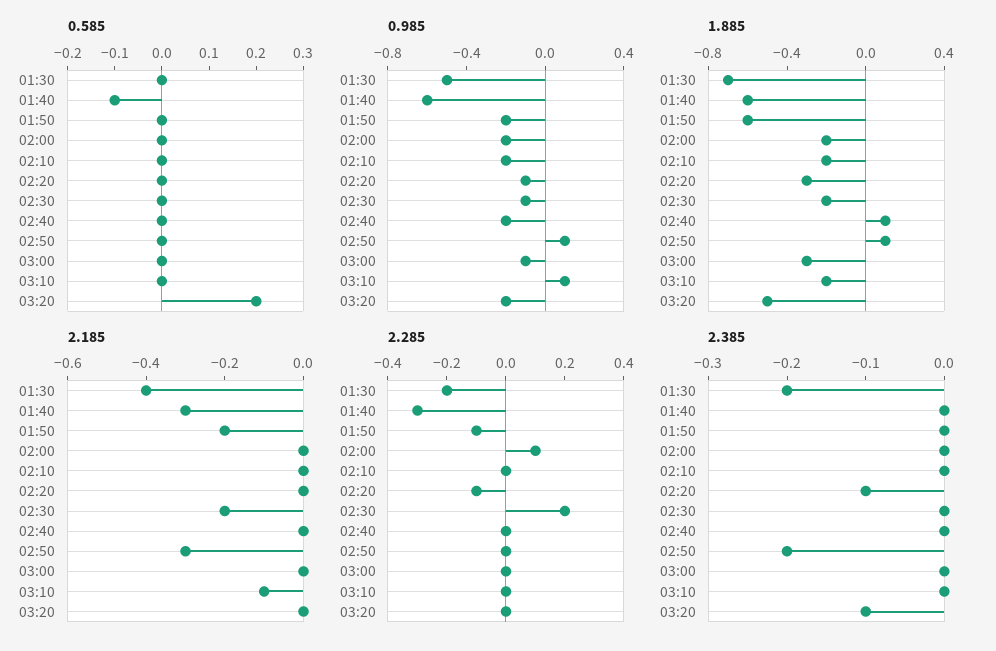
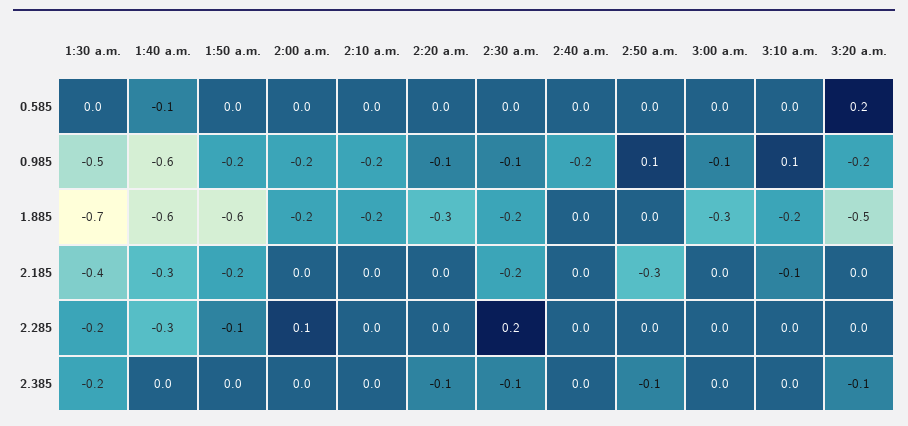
  {
    "0.585": {
      "01:30": 0,
      "01:40": -0.1,
      "01:50": 0,
      "02:00": 0,
      "02:10": 0,
      "02:20": 0,
      "02:30": 0,
      "02:40": 0,
      "02:50": 0,
      "03:00": 0,
      "03:10": 0,
      "03:20": 0.2
    },
    "0.985": {
      "01:30": -0.5,
      "01:40": -0.6,
      "01:50": -0.2,
      "02:00": -0.2,
      "02:10": -0.2,
      "02:20": -0.1,
      "02:30": -0.1,
      "02:40": -0.2,
      "02:50": 0.1,
      "03:00": -0.1,
      "03:10": 0.1,
      "03:20": -0.2
    },
    "1.885": {
      "01:30": -0.7,
      "01:40": -0.6,
      "01:50": -0.6,
      "02:00": -0.2,
      "02:10": -0.2,
      "02:20": -0.3,
      "02:30": -0.2,
-     "02:40": 0.1,
+     "02:40": 0,
-     "02:50": 0.1,
+     "02:50": 0,
      "03:00": -0.3,
      "03:10": -0.2,
      "03:20": -0.5
    },
    "2.185": {
      "01:30": -0.4,
      "01:40": -0.3,
      "01:50": -0.2,
      "02:00": 0,
      "02:10": 0,
      "02:20": 0,
      "02:30": -0.2,
      "02:40": 0,
      "02:50": -0.3,
      "03:00": 0,
      "03:10": -0.1,
      "03:20": 0
    },
    "2.285": {
      "01:30": -0.2,
      "01:40": -0.3,
      "01:50": -0.1,
      "02:00": 0.1,
      "02:10": 0,
-     "02:20": -0.1,
+     "02:20": 0,
      "02:30": 0.2,
      "02:40": 0,
      "02:50": 0,
      "03:00": 0,
      "03:10": 0,
      "03:20": 0
    },
    "2.385": {
      "01:30": -0.2,
      "01:40": 0,
      "01:50": 0,
      "02:00": 0,
      "02:10": 0,
      "02:20": -0.1,
-     "02:30": 0,
+     "02:30": -0.1,
      "02:40": 0,
-     "02:50": -0.2,
+     "02:50": -0.1,
      "03:00": 0,
      "03:10": 0,
      "03:20": -0.1
    }
  }

